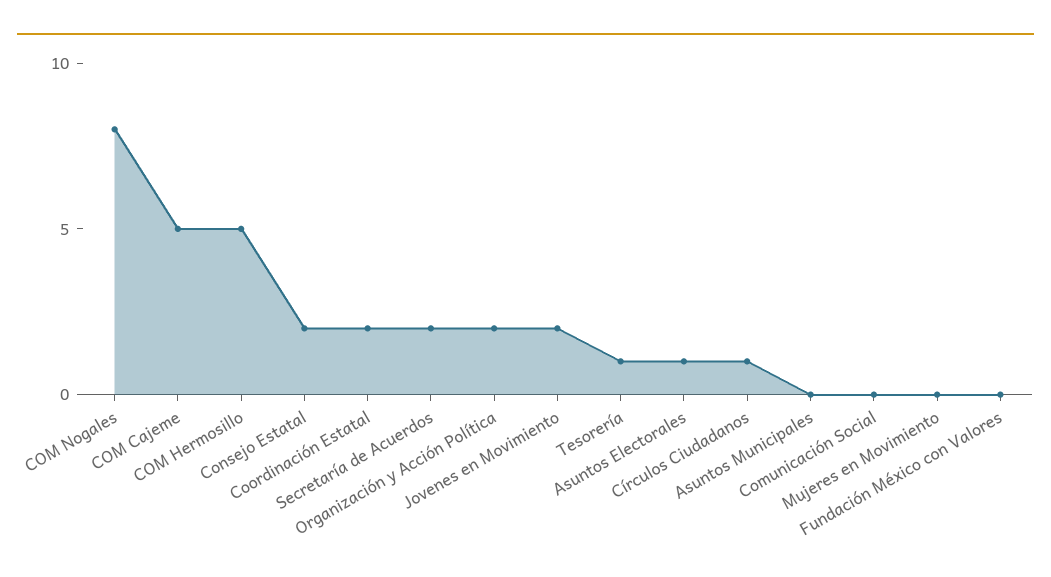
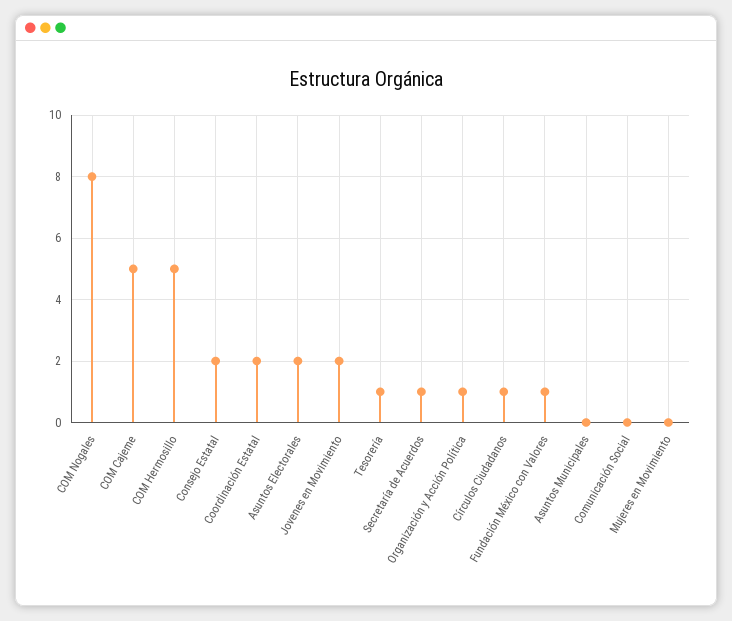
  {
    "COM Nogales": 8,
    "COM Cajeme": 5,
    "COM Hermosillo": 5,
    "Consejo Estatal": 2,
    "Coordinación Estatal": 2,
-   "Secretaría de Acuerdos": 2,
+   "Secretaría de Acuerdos": 1,
-   "Organización y Acción Política": 2,
+   "Organización y Acción Política": 1,
    "Jovenes en Movimiento": 2,
    "Tesorería": 1,
-   "Asuntos Electorales": 1,
+   "Asuntos Electorales": 2,
    "Círculos Ciudadanos": 1,
    "Asuntos Municipales": 0,
    "Comunicación Social": 0,
    "Mujeres en Movimiento": 0,
-   "Fundación México con Valores": 0
+   "Fundación México con Valores": 1
  }

